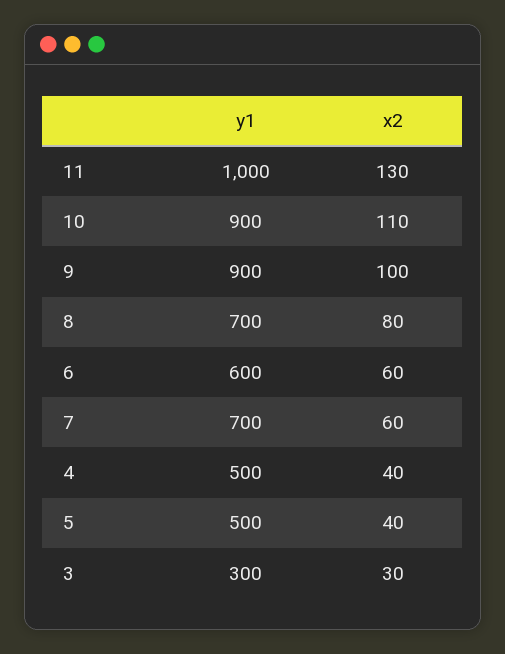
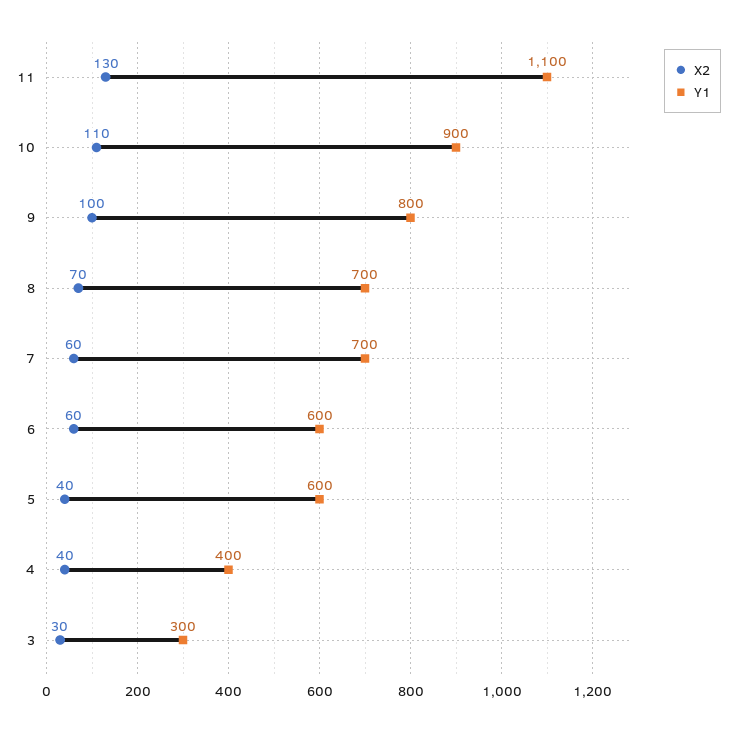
  {
    "y1": {
-     "11": 1000,
+     "11": 1100,
      "10": 900,
-     "9": 900,
+     "9": 800,
      "8": 700,
      "6": 600,
      "7": 700,
-     "4": 500,
+     "4": 400,
-     "5": 500,
+     "5": 600,
      "3": 300
    },
    "x2": {
      "11": 130,
      "10": 110,
      "9": 100,
-     "8": 80,
+     "8": 70,
      "6": 60,
      "7": 60,
      "4": 40,
      "5": 40,
      "3": 30
    }
  }

